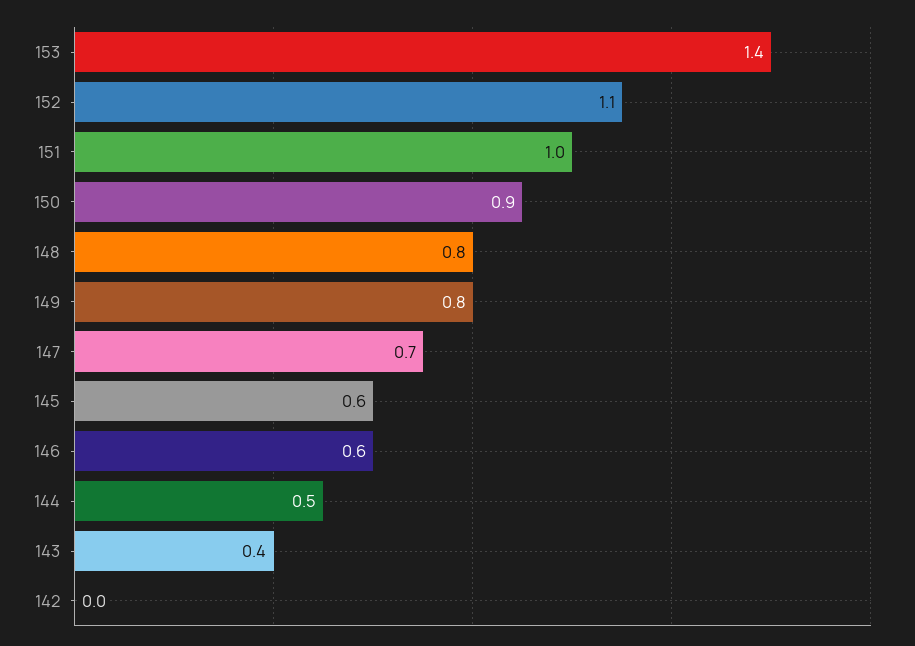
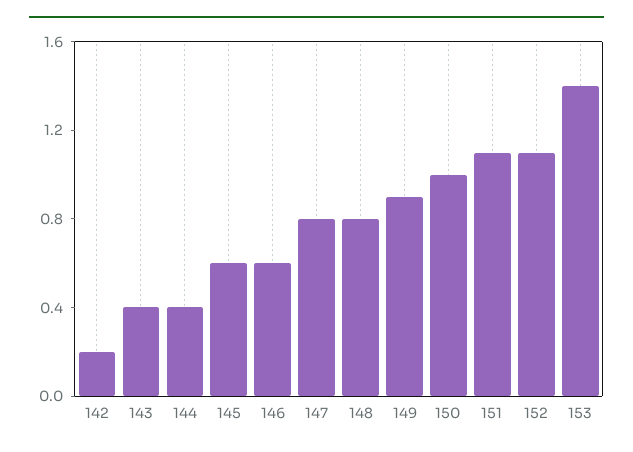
  {
    "153": 1.4,
    "152": 1.1,
-   "151": 1,
+   "151": 1.1,
-   "150": 0.9,
+   "150": 1,
    "148": 0.8,
-   "149": 0.8,
+   "149": 0.9,
-   "147": 0.7,
+   "147": 0.8,
    "145": 0.6,
    "146": 0.6,
-   "144": 0.5,
+   "144": 0.4,
    "143": 0.4,
-   "142": 0
+   "142": 0.2
  }

